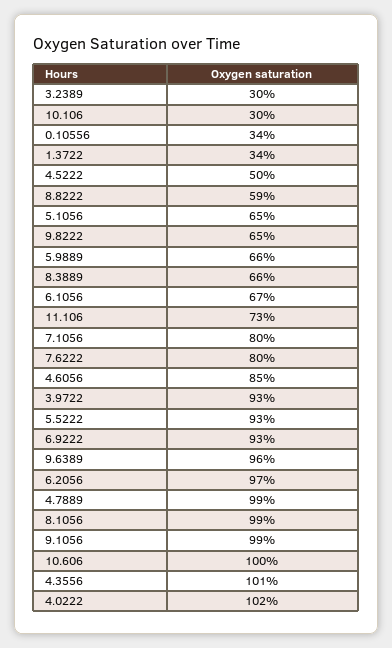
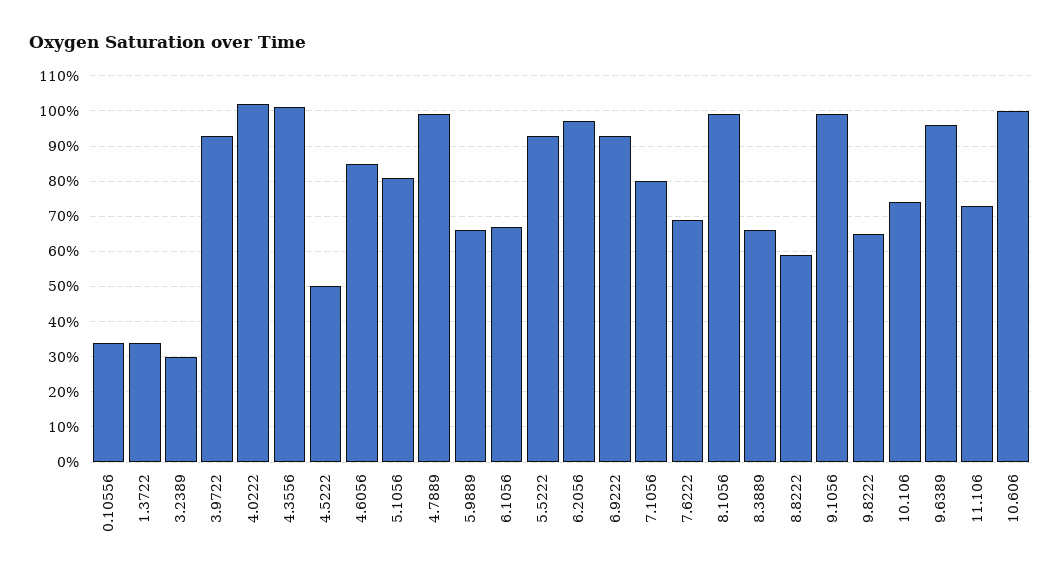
  {
    "3.2389": 30,
-   "10.106": 30,
+   "10.106": 75,
    "0.10556": 34,
    "1.3722": 34,
    "4.5222": 50,
    "8.8222": 59,
-   "5.1056": 65,
+   "5.1056": 80,
    "9.8222": 65,
    "5.9889": 66,
    "8.3889": 66,
    "6.1056": 67,
    "11.106": 73,
    "7.1056": 80,
-   "7.6222": 80,
+   "7.6222": 70,
    "4.6056": 85,
    "3.9722": 93,
    "5.5222": 93,
    "6.9222": 93,
    "9.6389": 96,
    "6.2056": 97,
    "4.7889": 99,
    "8.1056": 99,
    "9.1056": 99,
    "10.606": 100,
    "4.3556": 101,
    "4.0222": 102
  }

